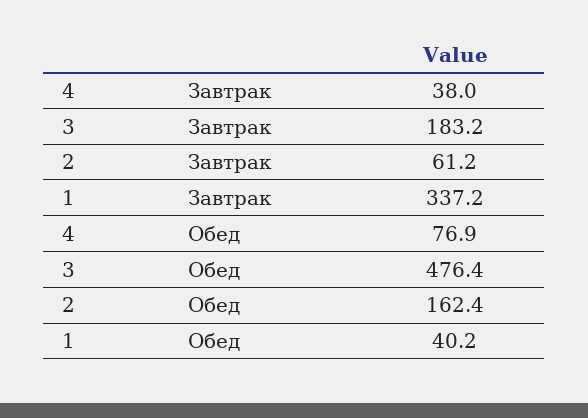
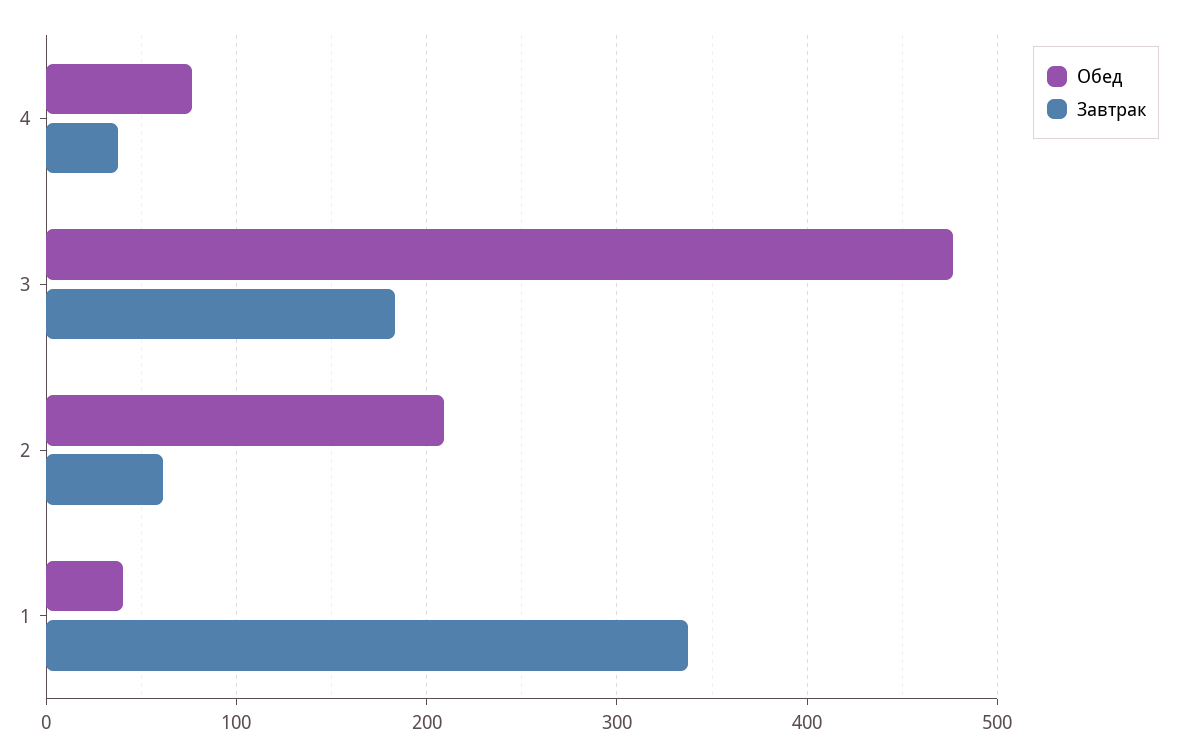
  {
    "Завтрак": {
      "4": 38,
      "3": 183.2,
      "2": 61.2,
      "1": 337.2
    },
    "Обед": {
      "4": 76.9,
      "3": 476.4,
-     "2": 162.4,
+     "2": 210,
      "1": 40.2
    }
  }

